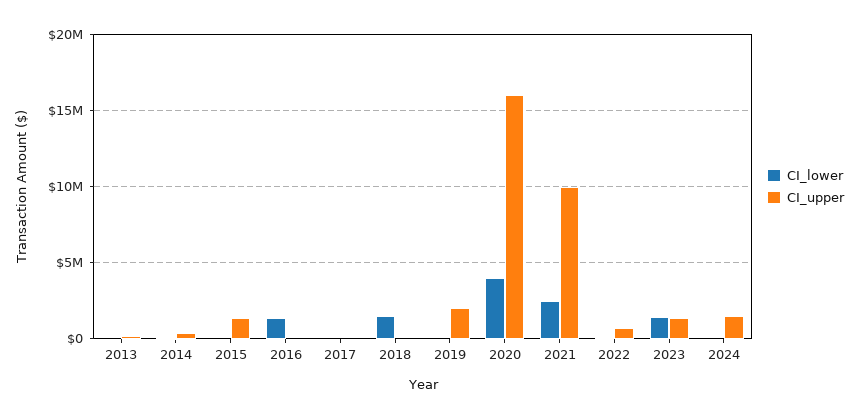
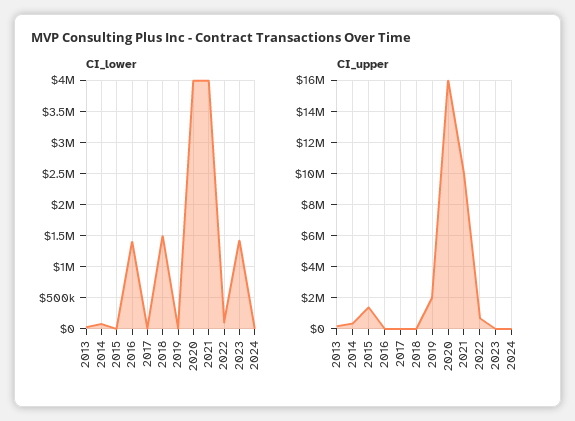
  {
    "CI_lower": {
      "2013": 0,
      "2014": 100000,
      "2015": 0,
      "2016": 1400000,
      "2017": 0,
      "2018": 1500000,
      "2019": 0,
      "2020": 4000000,
-     "2021": 2500000,
+     "2021": 4000000,
      "2022": 100000,
      "2023": 1400000,
      "2024": 0
    },
    "CI_upper": {
      "2013": 0,
      "2014": 500000,
      "2015": 1500000,
      "2016": 0,
      "2017": 0,
      "2018": 0,
      "2019": 2000000,
      "2020": 16000000,
      "2021": 10000000,
      "2022": 500000,
-     "2023": 1500000,
+     "2023": 0,
-     "2024": 1500000
+     "2024": 0
    }
  }

